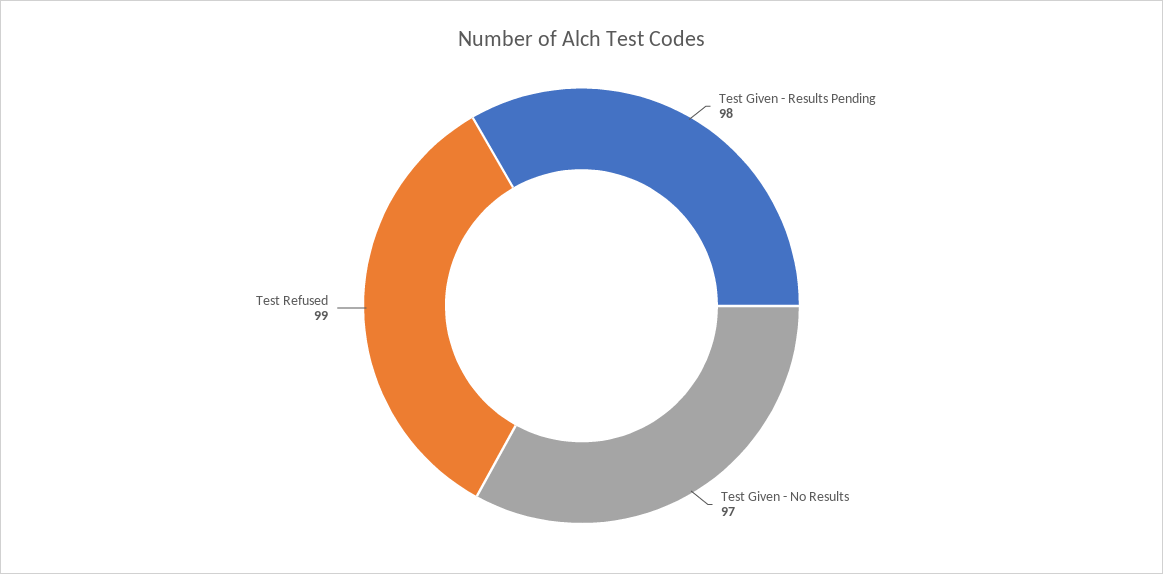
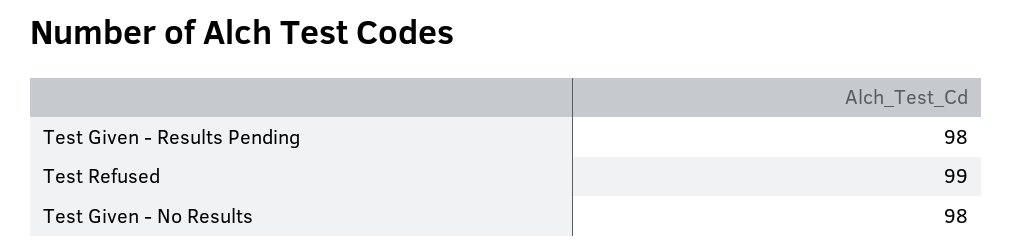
  {
    "Test Given - Results Pending": 98,
-   "Test Given - No Results": 97,
+   "Test Given - No Results": 98,
    "Test Refused": 99
  }

